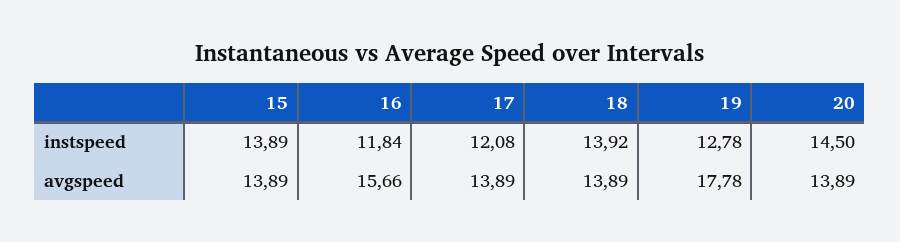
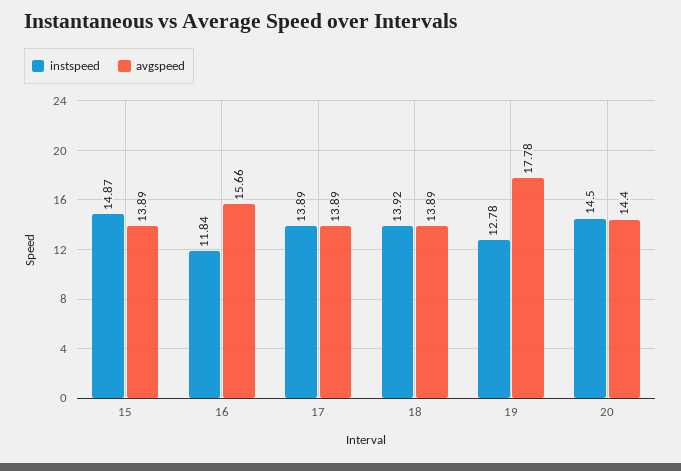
  {
    "instspeed": {
-     "15": 13.89,
+     "15": 14.87,
      "16": 11.84,
-     "17": 12.08,
+     "17": 13.89,
      "18": 13.92,
      "19": 12.78,
      "20": 14.5
    },
    "avgspeed": {
      "15": 13.89,
      "16": 15.66,
      "17": 13.89,
      "18": 13.89,
      "19": 17.78,
-     "20": 13.89
+     "20": 14.4
    }
  }

